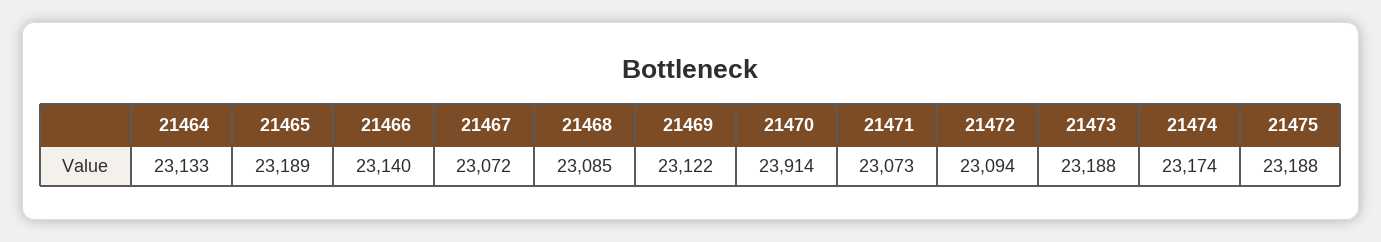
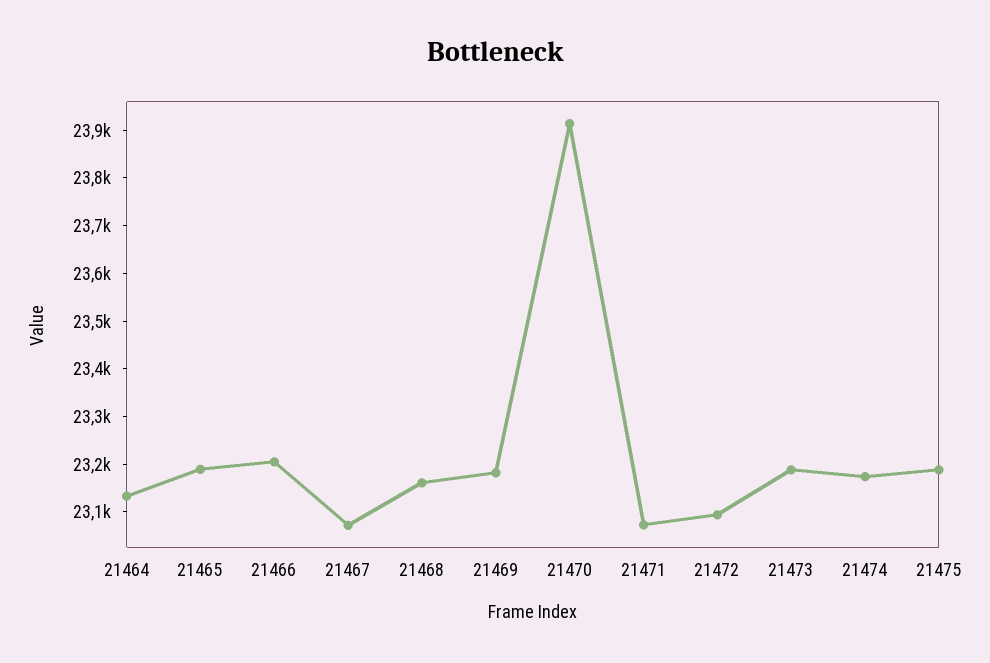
  {
    "21464": 23133,
    "21465": 23189,
-   "21466": 23140,
+   "21466": 23200,
    "21467": 23072,
-   "21468": 23085,
+   "21468": 23160,
-   "21469": 23122,
+   "21469": 23180,
    "21470": 23914,
    "21471": 23073,
    "21472": 23094,
    "21473": 23188,
    "21474": 23174,
    "21475": 23188
  }

